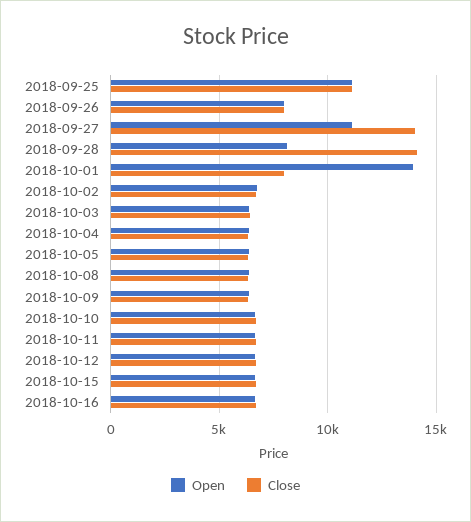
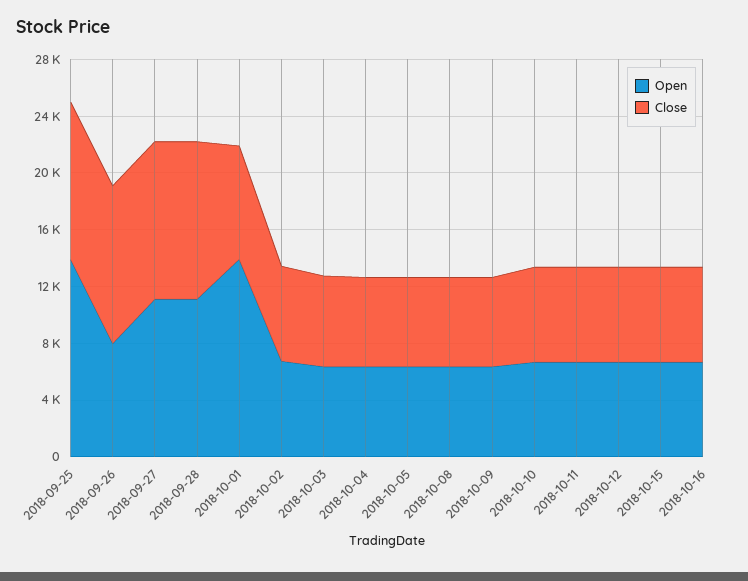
  {
    "Open": {
-     "2018-09-25": 11000,
+     "2018-09-25": 14000,
      "2018-09-26": 8000,
      "2018-09-27": 11000,
-     "2018-09-28": 8000,
+     "2018-09-28": 11000,
      "2018-10-01": 14000,
      "2018-10-02": 6500,
      "2018-10-03": 6500,
      "2018-10-04": 6500,
      "2018-10-05": 6500,
      "2018-10-08": 6500,
      "2018-10-09": 6500,
      "2018-10-10": 6500,
      "2018-10-11": 6500,
      "2018-10-12": 6500,
      "2018-10-15": 6500,
      "2018-10-16": 6500
    },
    "Close": {
      "2018-09-25": 11000,
-     "2018-09-26": 8000,
+     "2018-09-26": 11000,
-     "2018-09-27": 14000,
+     "2018-09-27": 11000,
-     "2018-09-28": 14000,
+     "2018-09-28": 11000,
      "2018-10-01": 8000,
      "2018-10-02": 6500,
      "2018-10-03": 6500,
      "2018-10-04": 6500,
      "2018-10-05": 6500,
      "2018-10-08": 6500,
      "2018-10-09": 6500,
      "2018-10-10": 6500,
      "2018-10-11": 6500,
      "2018-10-12": 6500,
      "2018-10-15": 6500,
      "2018-10-16": 6500
    }
  }

